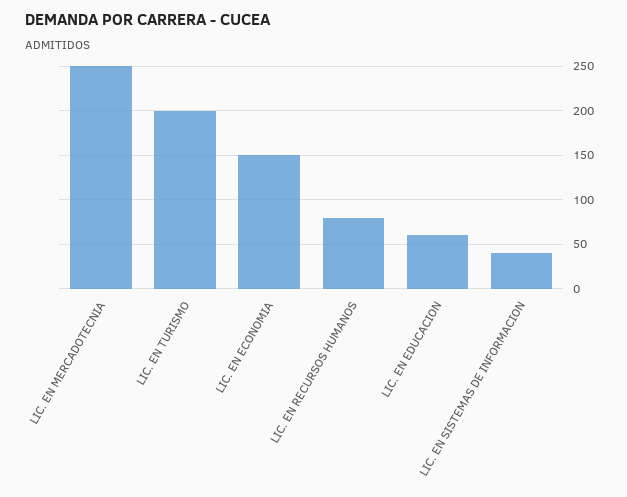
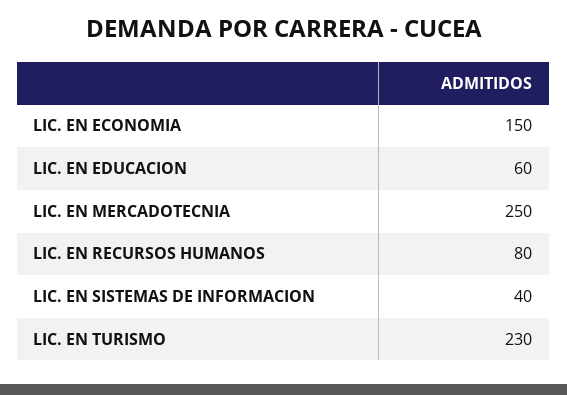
  {
    "LIC. EN MERCADOTECNIA": 250,
-   "LIC. EN TURISMO": 200,
+   "LIC. EN TURISMO": 230,
    "LIC. EN ECONOMIA": 150,
    "LIC. EN RECURSOS HUMANOS": 80,
    "LIC. EN EDUCACION": 60,
    "LIC. EN SISTEMAS DE INFORMACION": 40
  }

